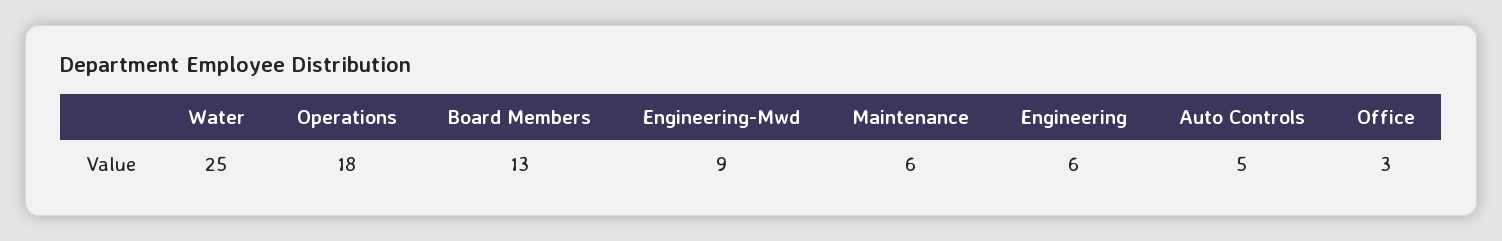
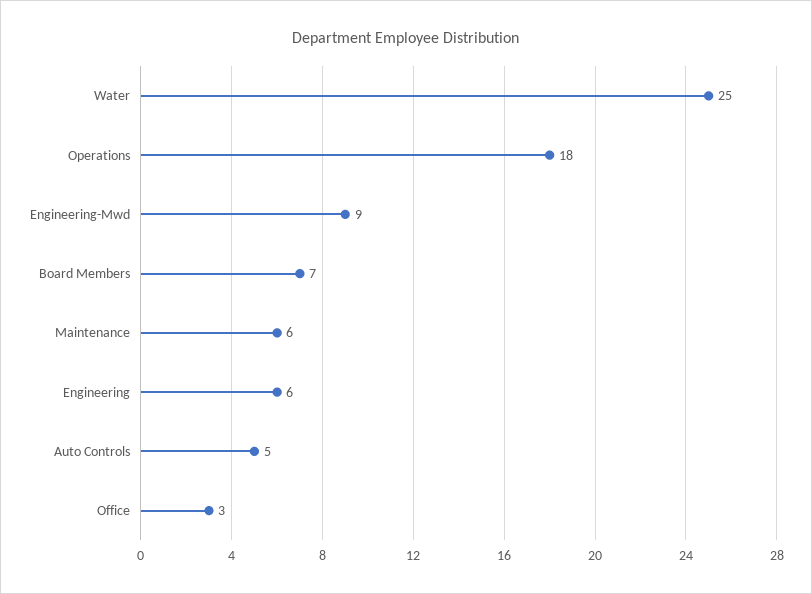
  {
    "Water": 25,
    "Operations": 18,
-   "Board Members": 13,
+   "Board Members": 7,
    "Engineering-Mwd": 9,
    "Maintenance": 6,
    "Engineering": 6,
    "Auto Controls": 5,
    "Office": 3
  }

